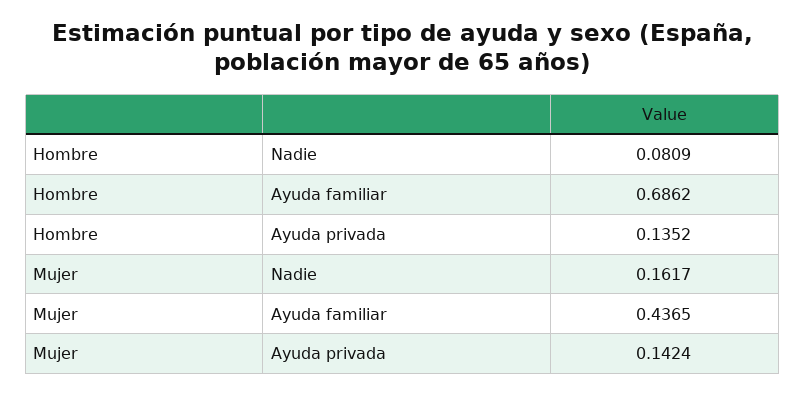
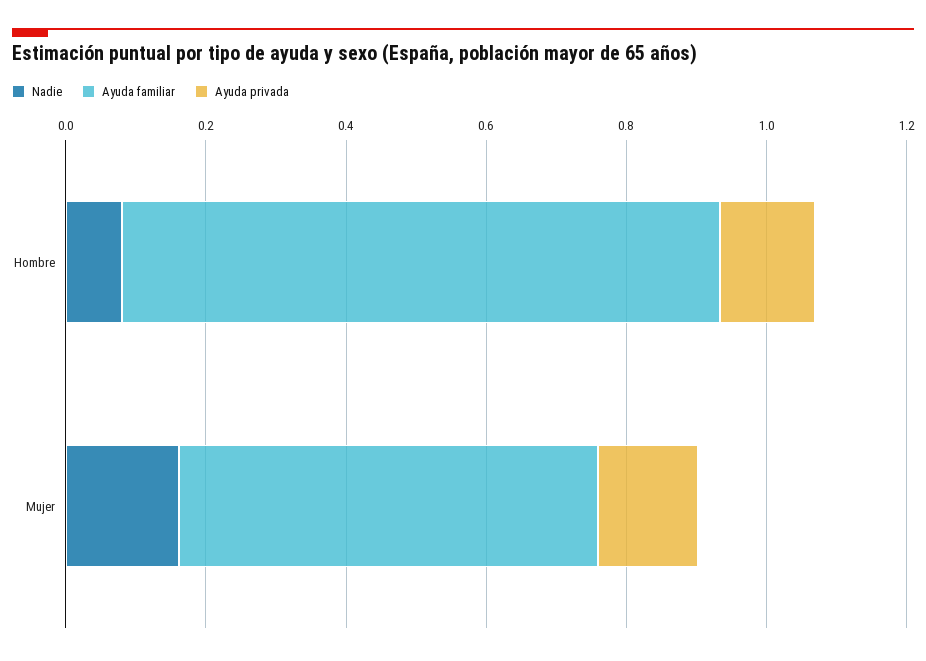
  {
    "Nadie": {
      "Hombre": 0.0809,
      "Mujer": 0.1617
    },
    "Ayuda familiar": {
-     "Hombre": 0.6862,
+     "Hombre": 0.85,
-     "Mujer": 0.4365
+     "Mujer": 0.6
    },
    "Ayuda privada": {
      "Hombre": 0.1352,
      "Mujer": 0.1424
    }
  }

